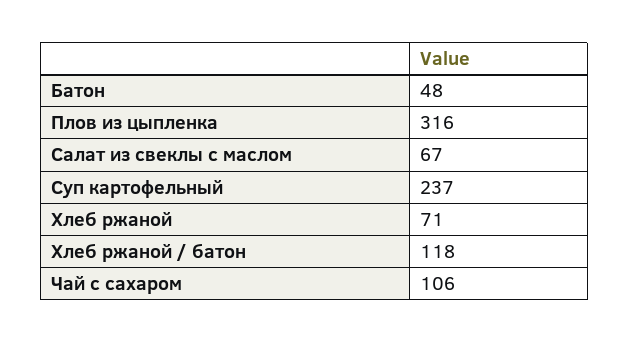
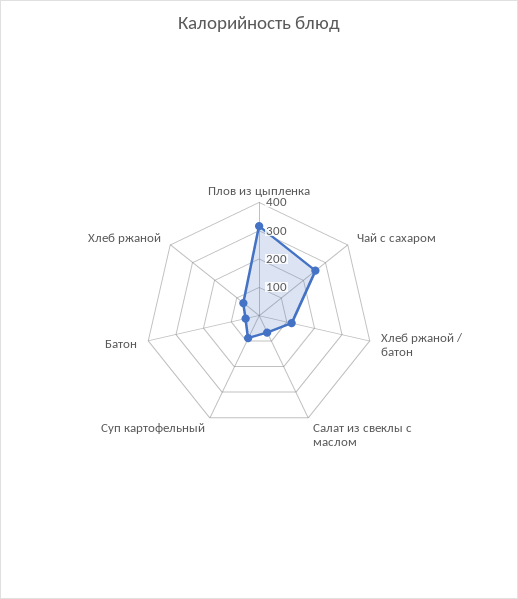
  {
    "Батон": 48,
    "Плов из цыпленка": 316,
    "Салат из свеклы с маслом": 67,
-   "Суп картофельный": 237,
+   "Суп картофельный": 100,
    "Хлеб ржаной": 71,
    "Хлеб ржаной / батон": 118,
-   "Чай с сахаром": 106
+   "Чай с сахаром": 250
  }

